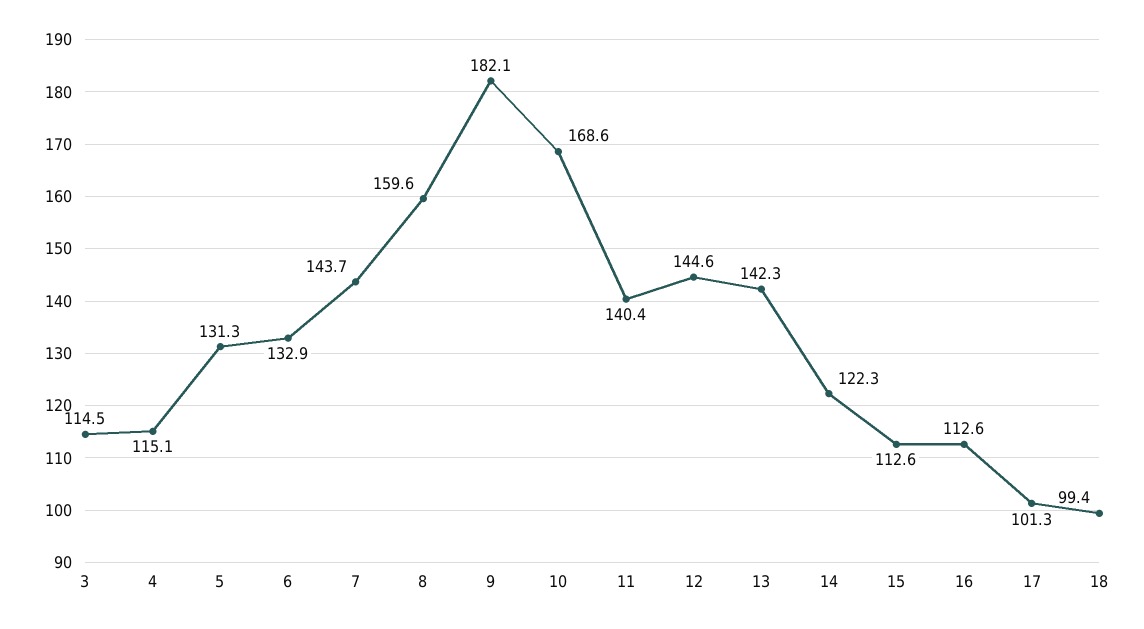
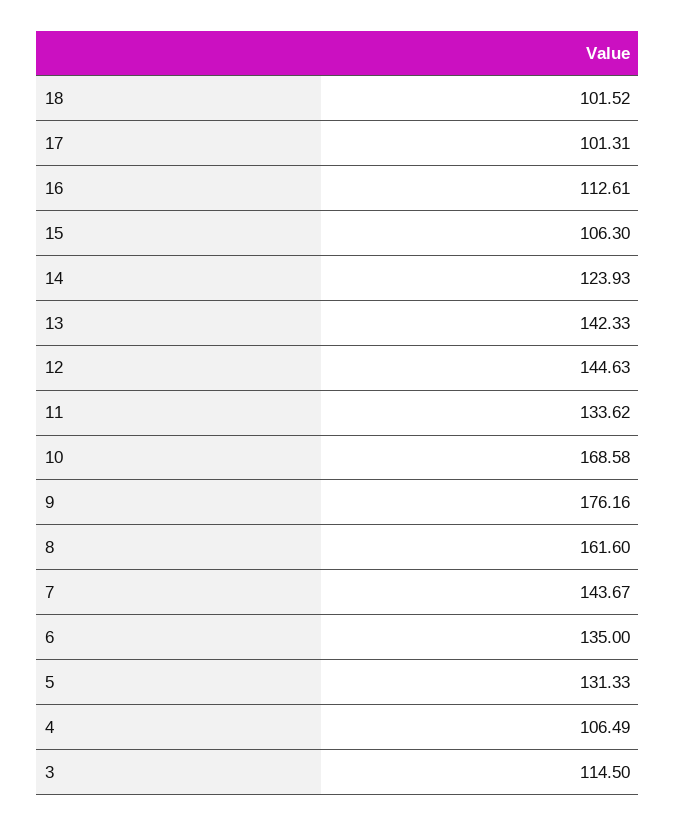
  {
    "3": 114.5,
-   "4": 115.1,
+   "4": 106.49,
    "5": 131.33,
-   "6": 132.9,
+   "6": 135,
    "7": 143.67,
-   "8": 159.6,
+   "8": 161.6,
-   "9": 182.1,
+   "9": 176.16,
    "10": 168.58,
-   "11": 140.4,
+   "11": 133.62,
    "12": 144.63,
    "13": 142.33,
-   "14": 122.3,
+   "14": 123.93,
-   "15": 112.6,
+   "15": 106.3,
    "16": 112.61,
    "17": 101.31,
-   "18": 99.4
+   "18": 101.52
  }

